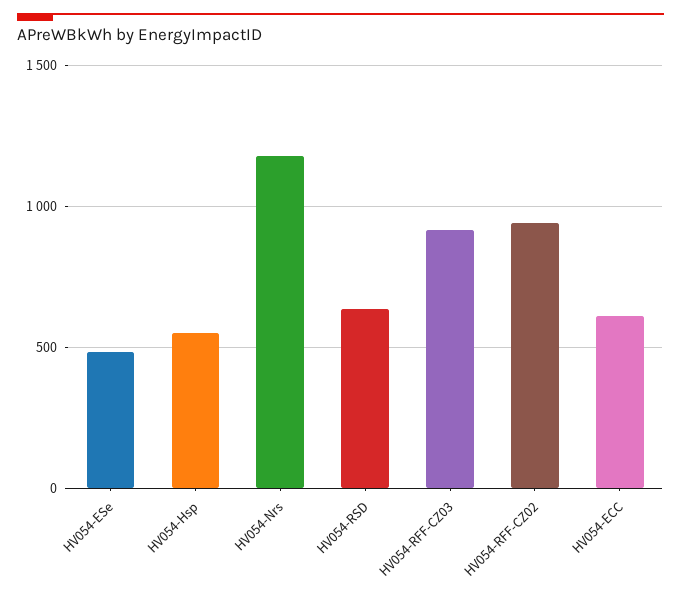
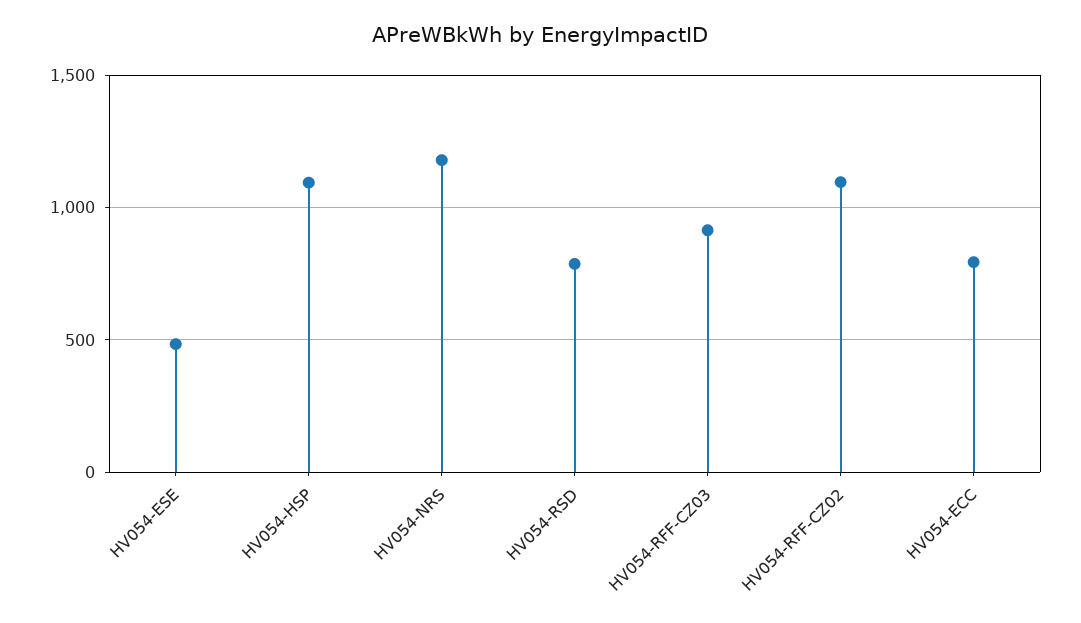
  {
    "HV054-ESe": 500,
-   "HV054-Hsp": 550,
+   "HV054-Hsp": 1100,
    "HV054-Nrs": 1200,
-   "HV054-RSD": 650,
+   "HV054-RSD": 800,
    "HV054-RFF-CZ03": 900,
-   "HV054-RFF-CZ02": 950,
+   "HV054-RFF-CZ02": 1100,
-   "HV054-ECC": 600
+   "HV054-ECC": 800
  }

